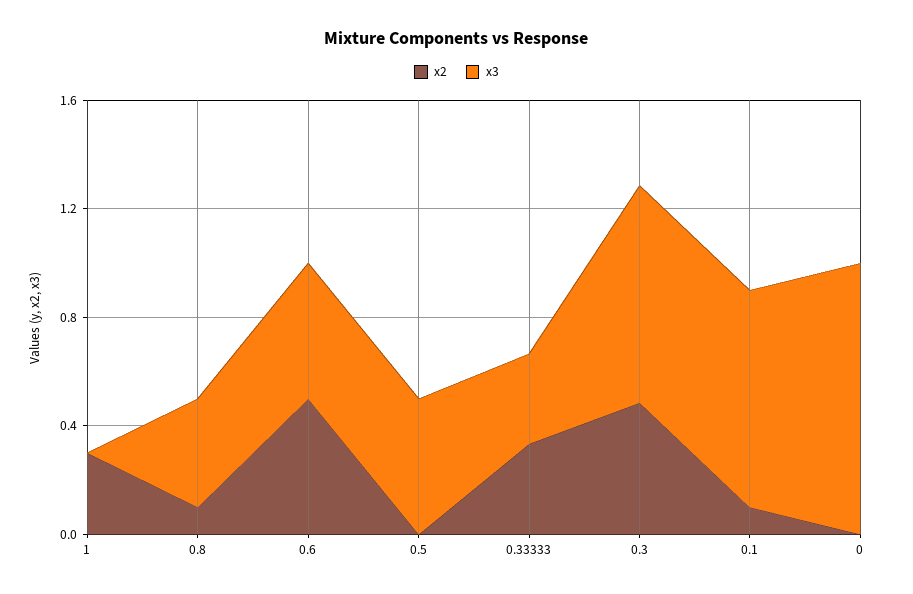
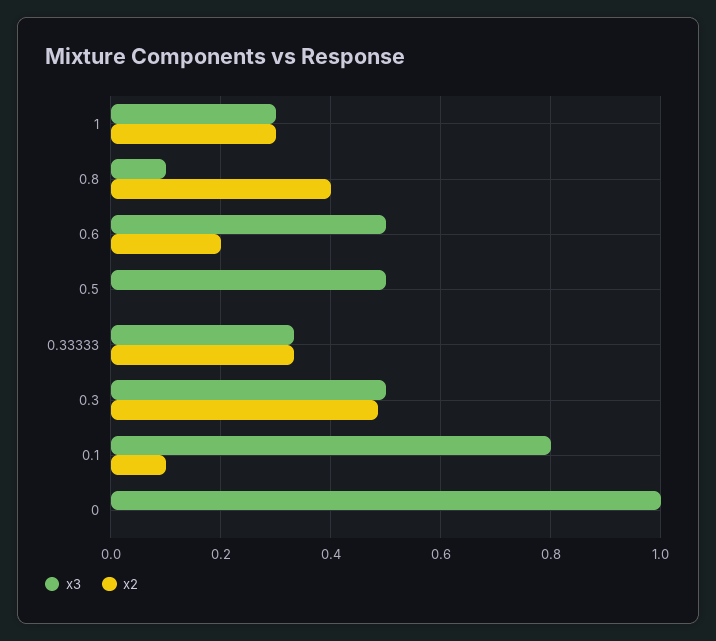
  {
    "x2": {
      "1": 0.3,
-     "0.8": 0.1,
+     "0.8": 0.4,
-     "0.6": 0.5,
+     "0.6": 0.2,
      "0.5": 0,
      "0.33333": 0.34,
      "0.3": 0.48,
      "0.1": 0.1,
      "0": 0
    },
    "x3": {
-     "1": 0,
+     "1": 0.3,
-     "0.8": 0.4,
+     "0.8": 0.1,
      "0.6": 0.5,
      "0.5": 0.5,
      "0.33333": 0.34,
-     "0.3": 0.8,
+     "0.3": 0.5,
      "0.1": 0.8,
      "0": 1
    }
  }

